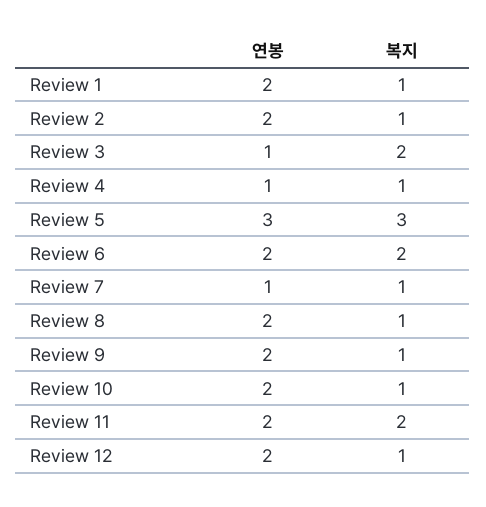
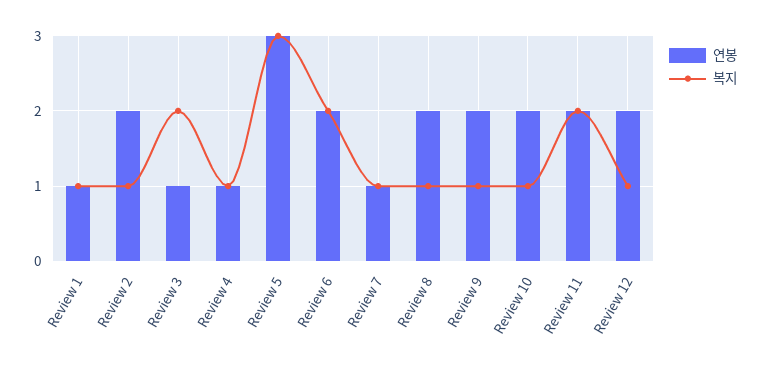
  {
    "연봉": {
-     "Review 1": 2,
+     "Review 1": 1,
      "Review 2": 2,
      "Review 3": 1,
      "Review 4": 1,
      "Review 5": 3,
      "Review 6": 2,
      "Review 7": 1,
      "Review 8": 2,
      "Review 9": 2,
      "Review 10": 2,
      "Review 11": 2,
      "Review 12": 2
    },
    "복지": {
      "Review 1": 1,
      "Review 2": 1,
      "Review 3": 2,
      "Review 4": 1,
      "Review 5": 3,
      "Review 6": 2,
      "Review 7": 1,
      "Review 8": 1,
      "Review 9": 1,
      "Review 10": 1,
      "Review 11": 2,
      "Review 12": 1
    }
  }

